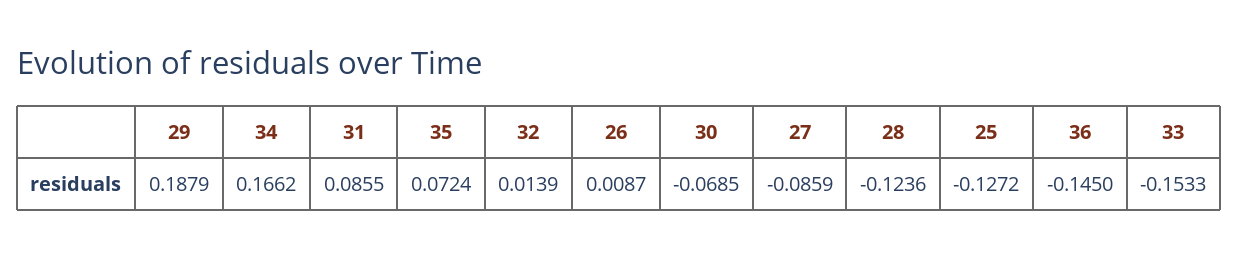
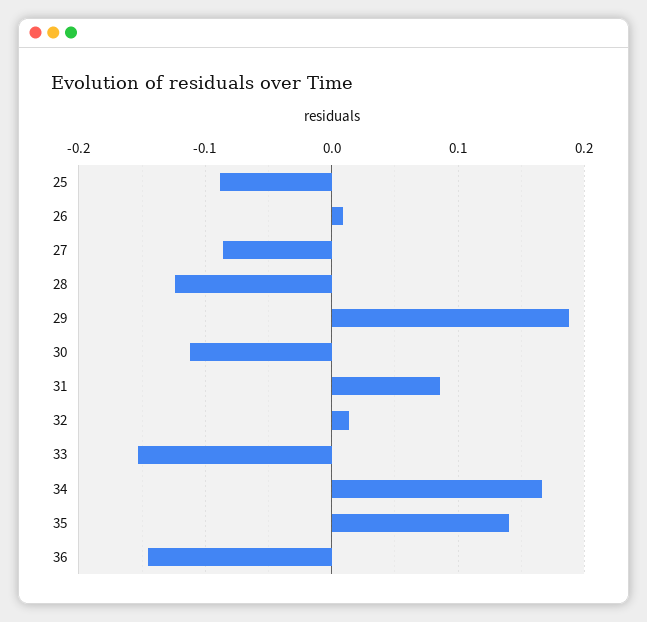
  {
    "29": 0.1879,
    "34": 0.1662,
    "31": 0.0855,
-   "35": 0.0724,
+   "35": 0.14,
    "32": 0.0139,
    "26": 0.0087,
-   "30": -0.0685,
+   "30": -0.11,
    "27": -0.0859,
    "28": -0.1236,
-   "25": -0.1272,
+   "25": -0.09,
    "36": -0.145,
    "33": -0.1533
  }

